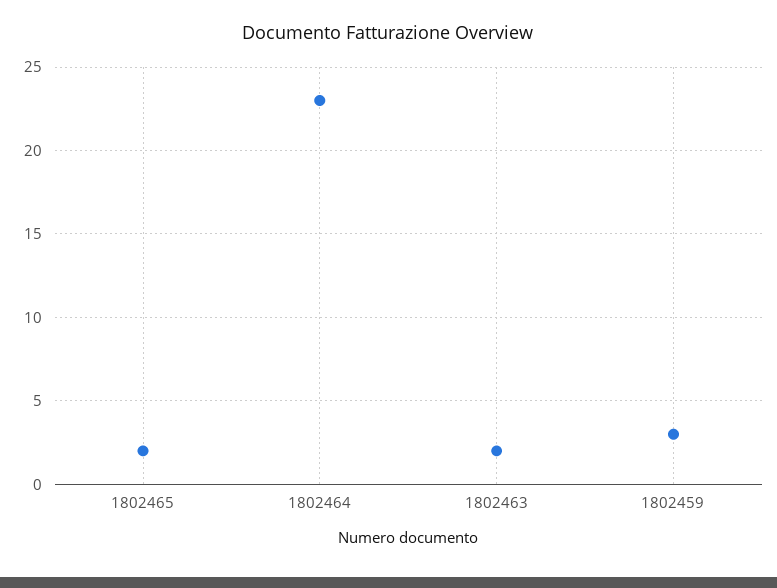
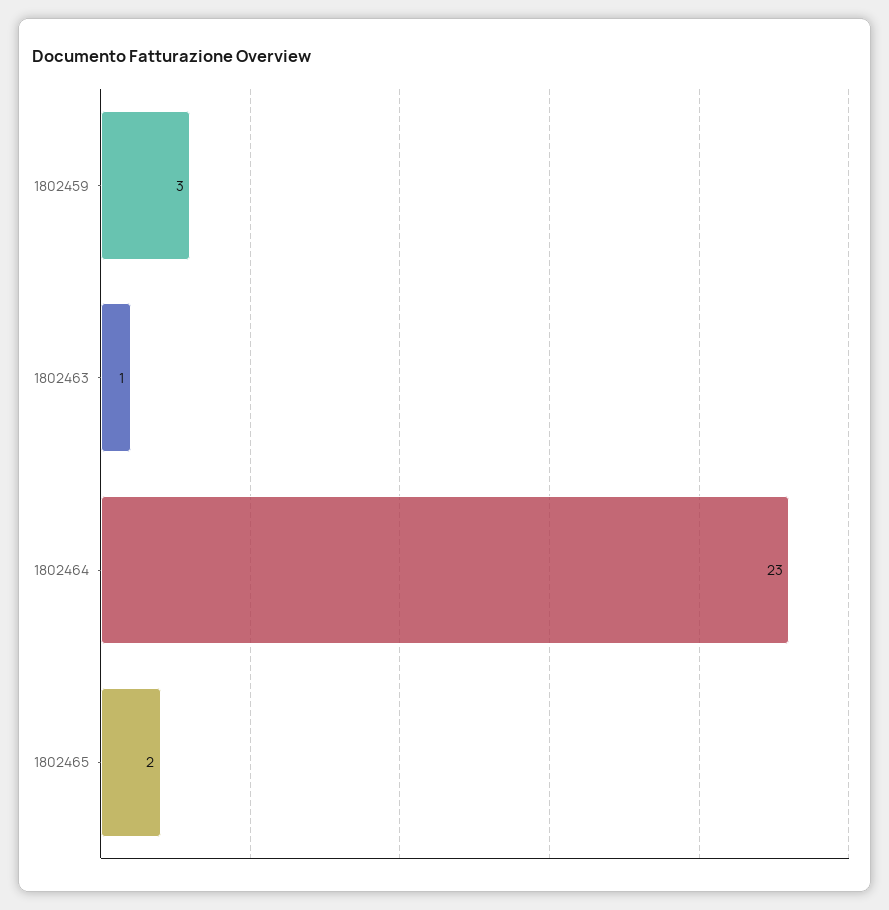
  {
    "1802465": 2,
    "1802464": 23,
-   "1802463": 2,
+   "1802463": 1,
    "1802459": 3
  }

